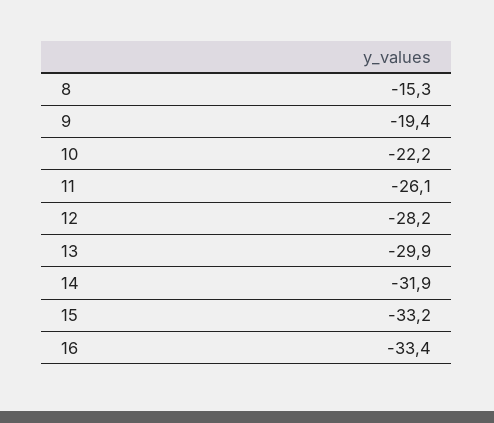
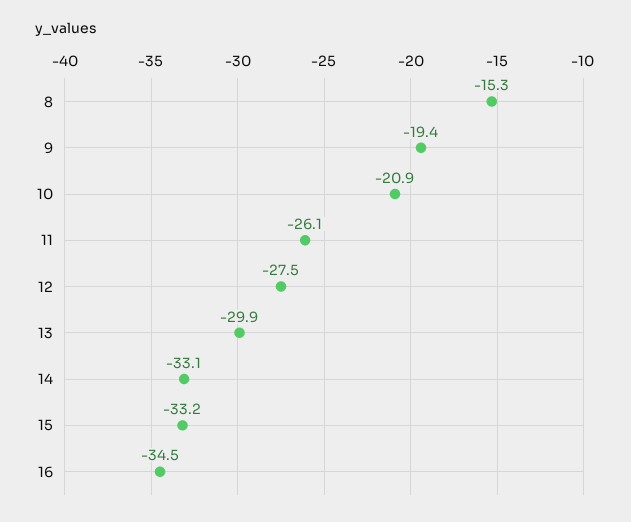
  {
    "8": -15.3,
    "9": -19.4,
-   "10": -22.2,
+   "10": -20.9,
    "11": -26.1,
-   "12": -28.2,
+   "12": -27.5,
    "13": -29.9,
-   "14": -31.9,
+   "14": -33.1,
    "15": -33.2,
-   "16": -33.4
+   "16": -34.5
  }

